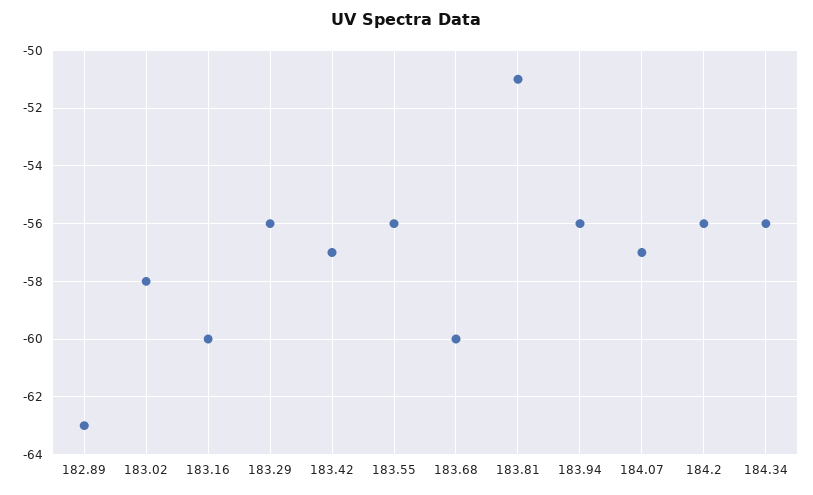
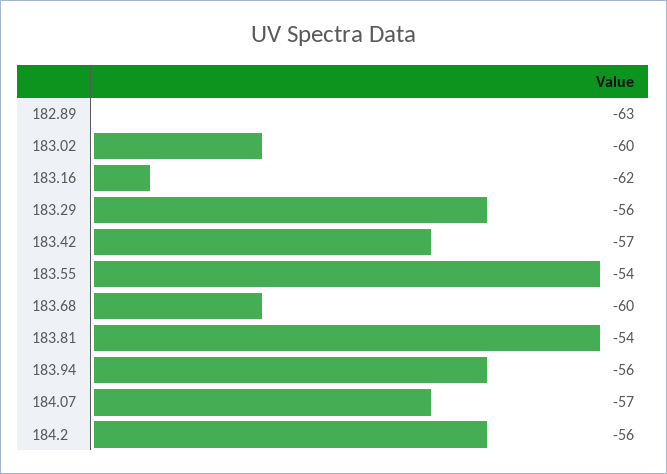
  {
    "182.89": -63,
-   "183.02": -58,
+   "183.02": -60,
-   "183.16": -60,
+   "183.16": -62,
    "183.29": -56,
    "183.42": -57,
-   "183.55": -56,
+   "183.55": -54,
    "183.68": -60,
-   "183.81": -51,
+   "183.81": -54,
    "183.94": -56,
    "184.07": -57,
-   "184.2": -56,
+   "184.2": -56
-   "184.34": -56
  }

